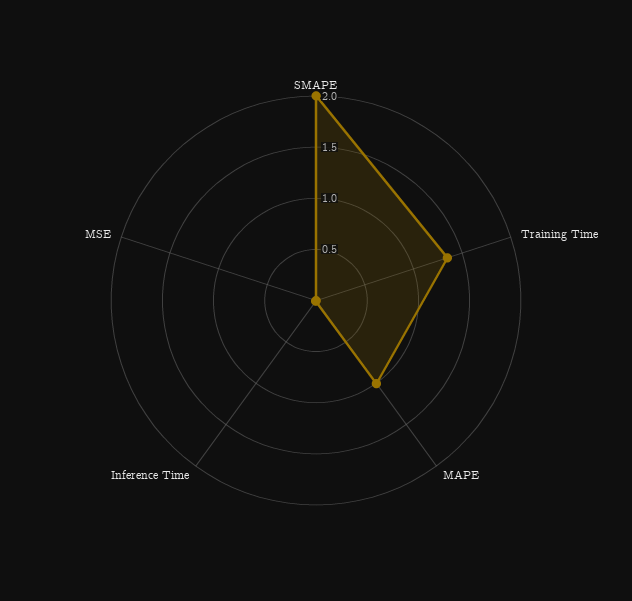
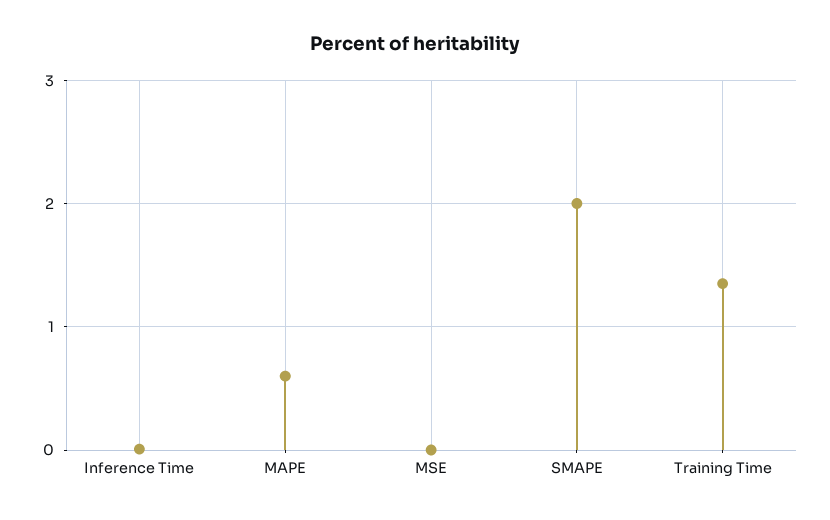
  {
    "SMAPE": 2,
    "Training Time": 1.3,
-   "MAPE": 1,
+   "MAPE": 0.6,
    "Inference Time": 0,
    "MSE": 0
  }

